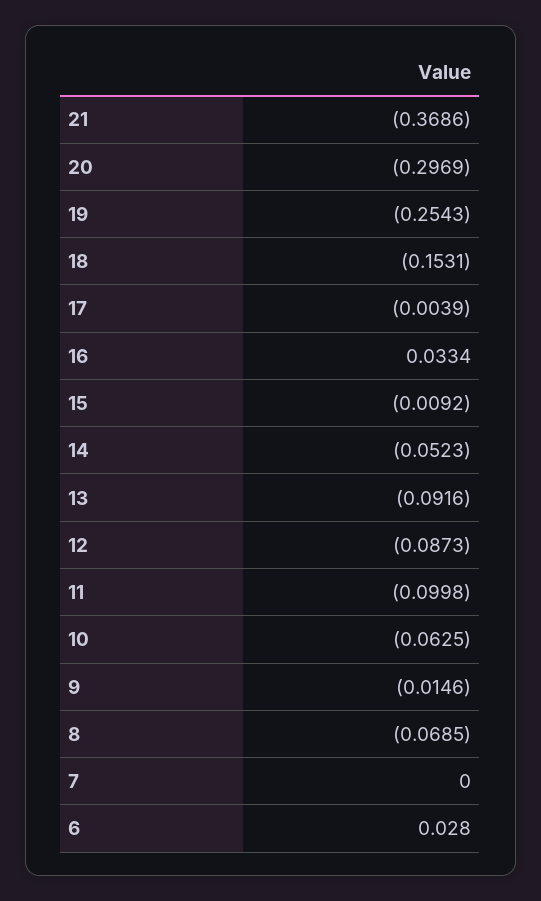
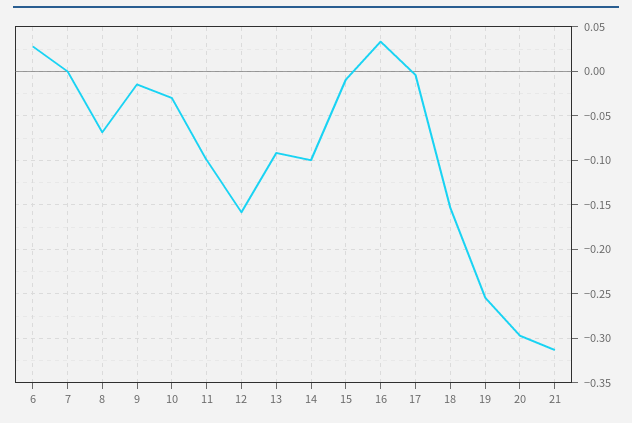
  {
-   "21": -0.3686,
+   "21": -0.31,
    "20": -0.2969,
    "19": -0.2543,
    "18": -0.1531,
    "17": -0.0039,
    "16": 0.0334,
    "15": -0.0092,
-   "14": -0.0523,
+   "14": -0.1,
    "13": -0.0916,
-   "12": -0.0873,
+   "12": -0.16,
    "11": -0.0998,
-   "10": -0.0625,
+   "10": -0.03,
    "9": -0.0146,
    "8": -0.0685,
    "7": 0,
    "6": 0.028
  }

